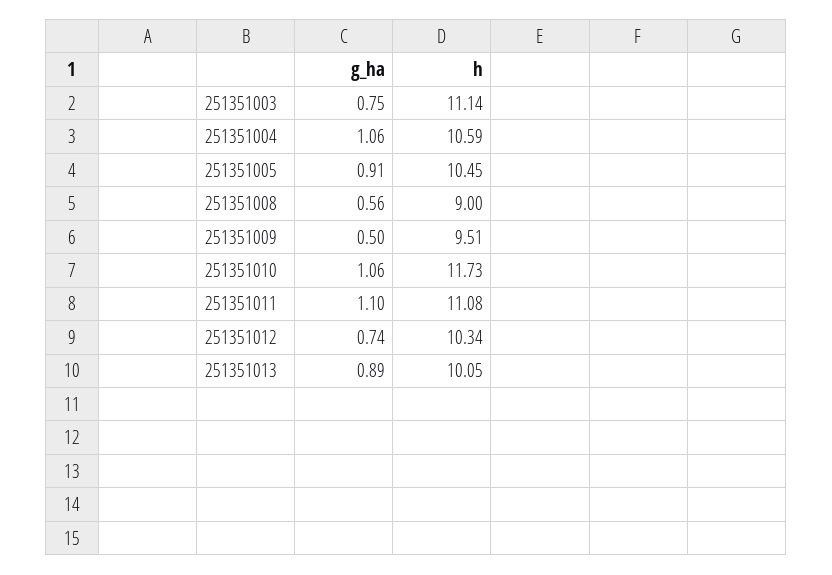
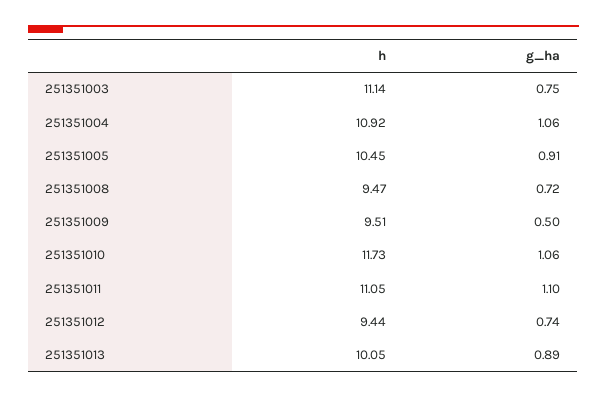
  {
    "g_ha": {
      "251351003": 0.75,
      "251351004": 1.06,
      "251351005": 0.91,
-     "251351008": 0.56,
+     "251351008": 0.72,
      "251351009": 0.5,
      "251351010": 1.06,
      "251351011": 1.1,
      "251351012": 0.74,
      "251351013": 0.89
    },
    "h": {
      "251351003": 11.14,
-     "251351004": 10.59,
+     "251351004": 10.92,
      "251351005": 10.45,
-     "251351008": 9,
+     "251351008": 9.47,
      "251351009": 9.51,
      "251351010": 11.73,
-     "251351011": 11.08,
+     "251351011": 11.05,
-     "251351012": 10.34,
+     "251351012": 9.44,
      "251351013": 10.05
    }
  }

